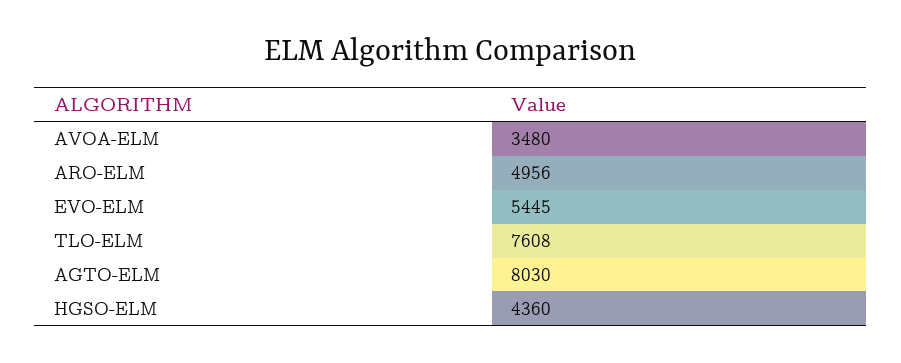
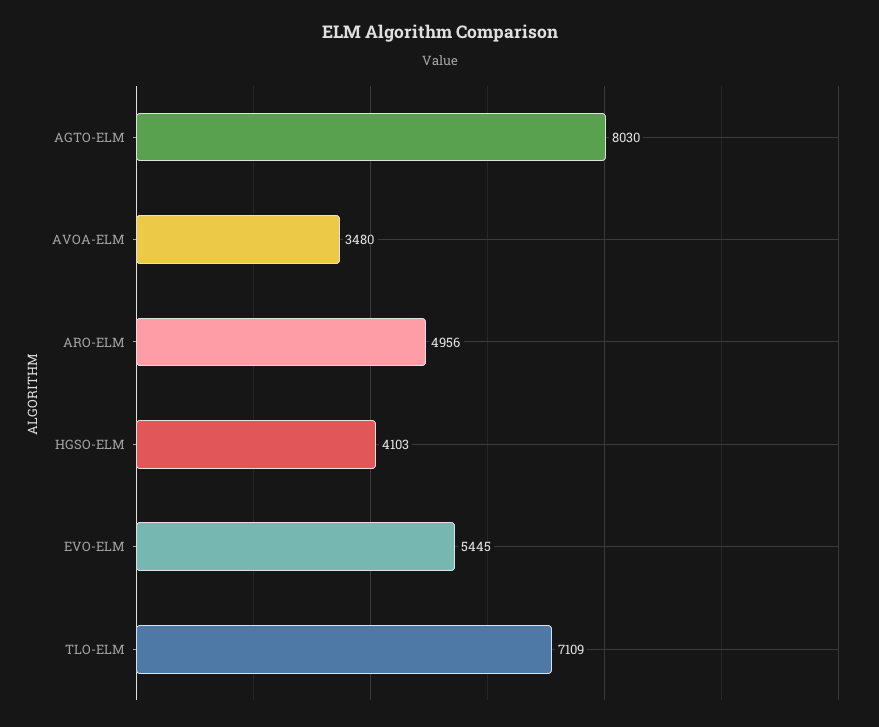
  {
    "AVOA-ELM": 3480,
    "ARO-ELM": 4956,
    "EVO-ELM": 5445,
-   "TLO-ELM": 7608,
+   "TLO-ELM": 7109,
    "AGTO-ELM": 8030,
-   "HGSO-ELM": 4360
+   "HGSO-ELM": 4103
  }

